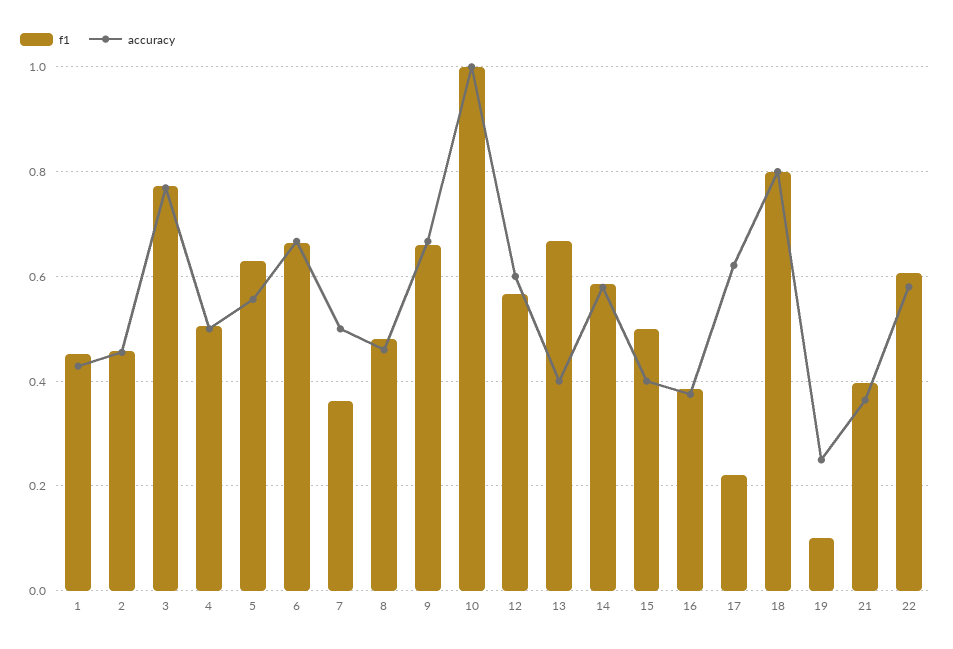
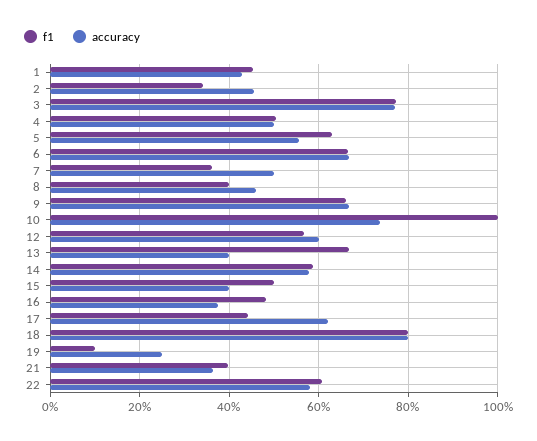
  {
    "f1": {
      "1": 0.46,
-     "2": 0.46,
+     "2": 0.34,
      "3": 0.78,
      "4": 0.5,
      "5": 0.64,
      "6": 0.66,
      "7": 0.36,
-     "8": 0.48,
+     "8": 0.4,
      "9": 0.66,
      "10": 1,
      "12": 0.56,
      "13": 0.66,
      "14": 0.58,
      "15": 0.5,
-     "16": 0.38,
+     "16": 0.48,
-     "17": 0.22,
+     "17": 0.44,
      "18": 0.8,
      "19": 0.1,
      "21": 0.4,
      "22": 0.6
    },
    "accuracy": {
      "1": 0.42,
      "2": 0.46,
      "3": 0.76,
      "4": 0.5,
      "5": 0.56,
      "6": 0.66,
      "7": 0.5,
      "8": 0.46,
      "9": 0.66,
-     "10": 1,
+     "10": 0.74,
      "12": 0.6,
      "13": 0.4,
      "14": 0.58,
      "15": 0.4,
      "16": 0.38,
      "17": 0.62,
      "18": 0.8,
      "19": 0.26,
      "21": 0.36,
      "22": 0.58
    }
  }

